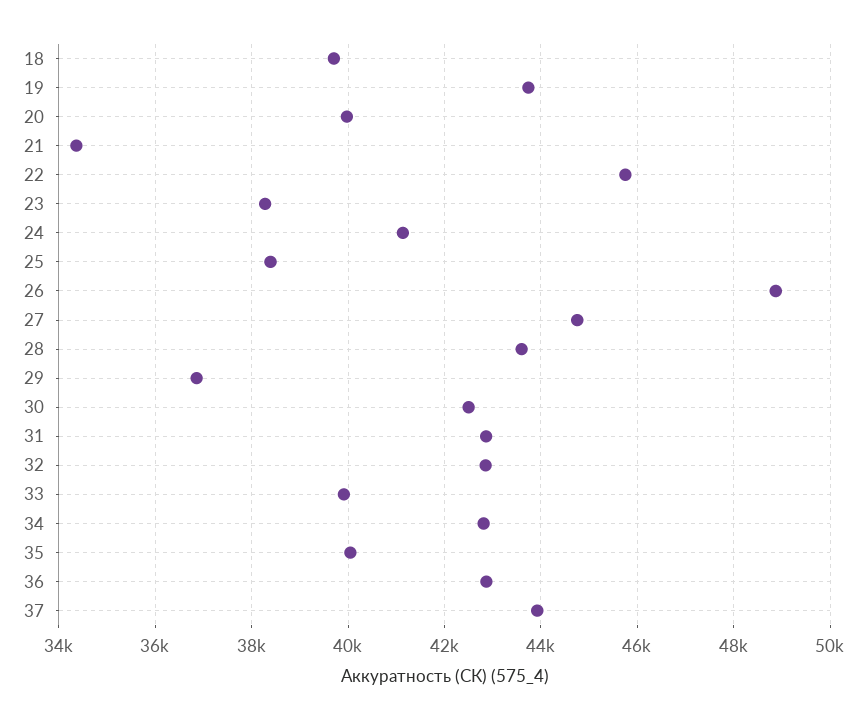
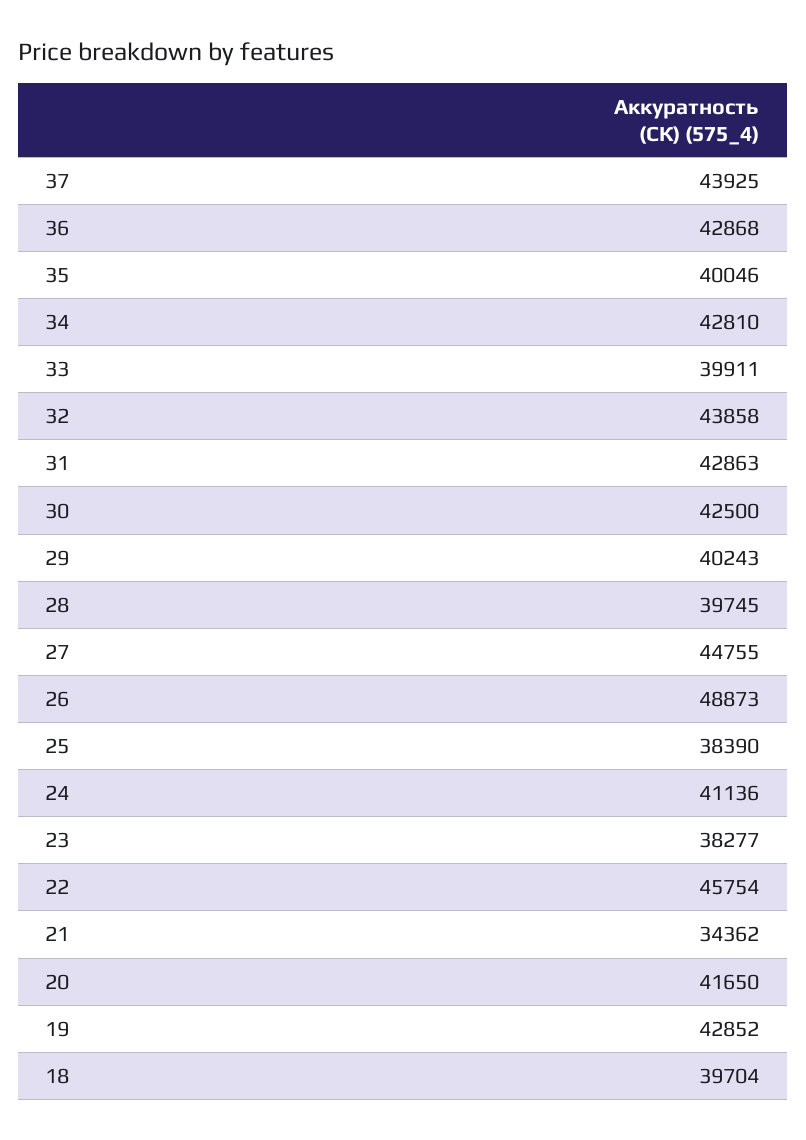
  {
    "18": 39704,
-   "19": 43800,
+   "19": 42852,
-   "20": 40000,
+   "20": 41650,
    "21": 34362,
    "22": 45754,
    "23": 38277,
    "24": 41136,
    "25": 38390,
    "26": 48873,
    "27": 44755,
-   "28": 43600,
+   "28": 39745,
-   "29": 36800,
+   "29": 40243,
    "30": 42500,
    "31": 42863,
-   "32": 42800,
+   "32": 43858,
    "33": 39911,
    "34": 42810,
    "35": 40046,
    "36": 42868,
    "37": 43925
  }

